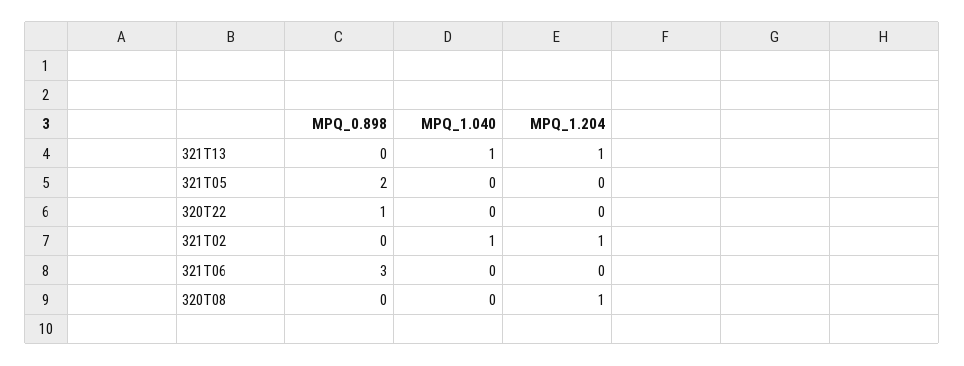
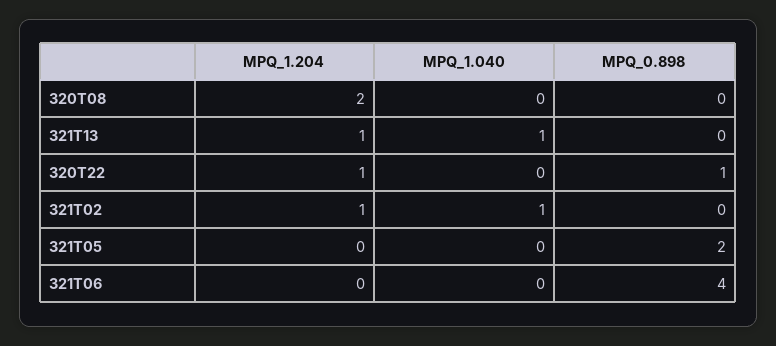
  {
    "MPQ_0.898": {
      "321T13": 0,
      "321T05": 2,
      "320T22": 1,
      "321T02": 0,
-     "321T06": 3,
+     "321T06": 4,
      "320T08": 0
    },
    "MPQ_1.040": {
      "321T13": 1,
      "321T05": 0,
      "320T22": 0,
      "321T02": 1,
      "321T06": 0,
      "320T08": 0
    },
    "MPQ_1.204": {
      "321T13": 1,
      "321T05": 0,
-     "320T22": 0,
+     "320T22": 1,
      "321T02": 1,
      "321T06": 0,
-     "320T08": 1
+     "320T08": 2
    }
  }

